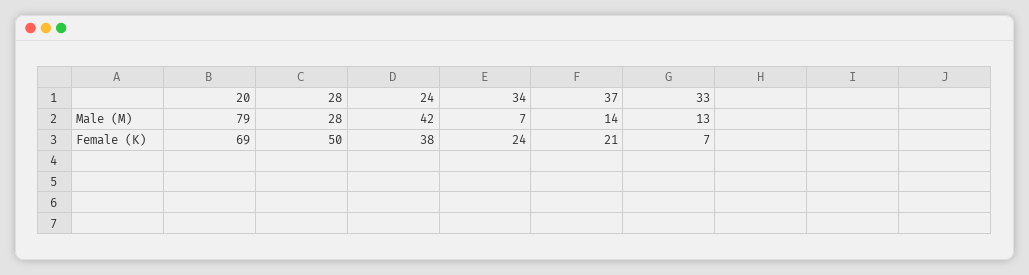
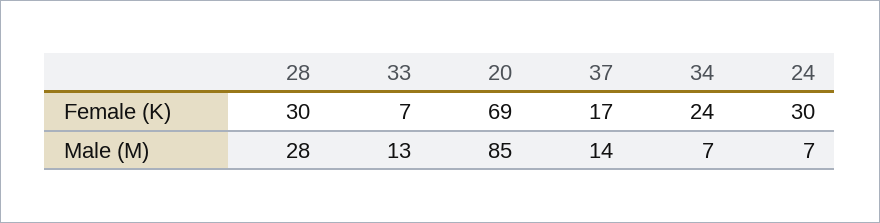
  {
    "20": {
-     "Male (M)": 79,
+     "Male (M)": 85,
      "Female (K)": 69
    },
    "28": {
      "Male (M)": 28,
-     "Female (K)": 50
+     "Female (K)": 30
    },
    "24": {
-     "Male (M)": 42,
+     "Male (M)": 7,
-     "Female (K)": 38
+     "Female (K)": 30
    },
    "34": {
      "Male (M)": 7,
      "Female (K)": 24
    },
    "37": {
      "Male (M)": 14,
-     "Female (K)": 21
+     "Female (K)": 17
    },
    "33": {
      "Male (M)": 13,
      "Female (K)": 7
    }
  }

